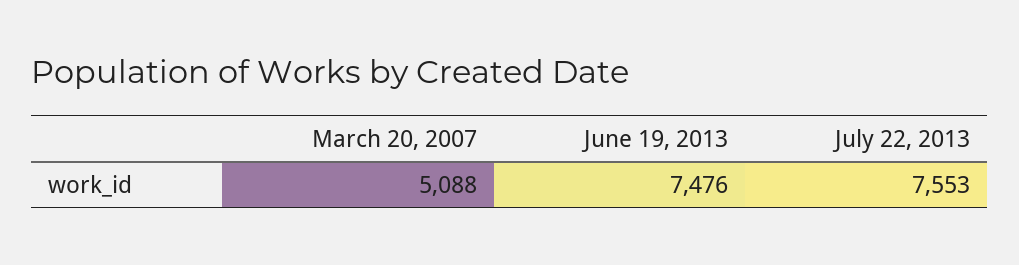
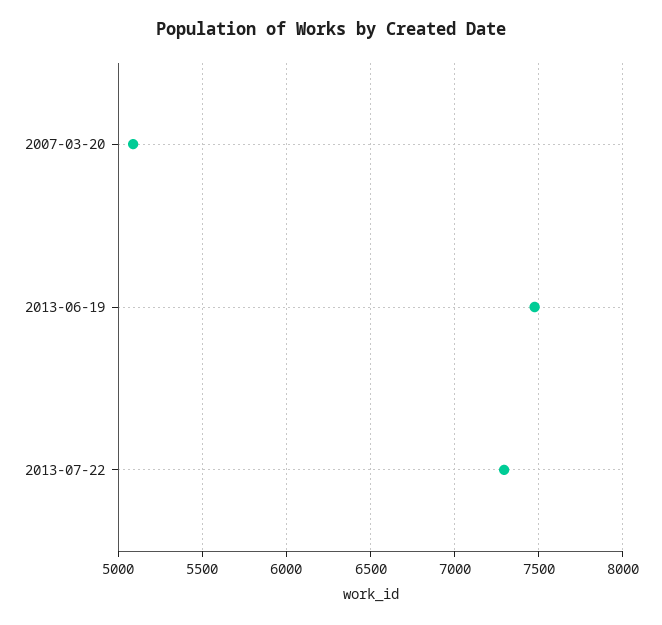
  {
    "March 20, 2007": 5088,
    "June 19, 2013": 7476,
-   "July 22, 2013": 7553
+   "July 22, 2013": 7300
  }

